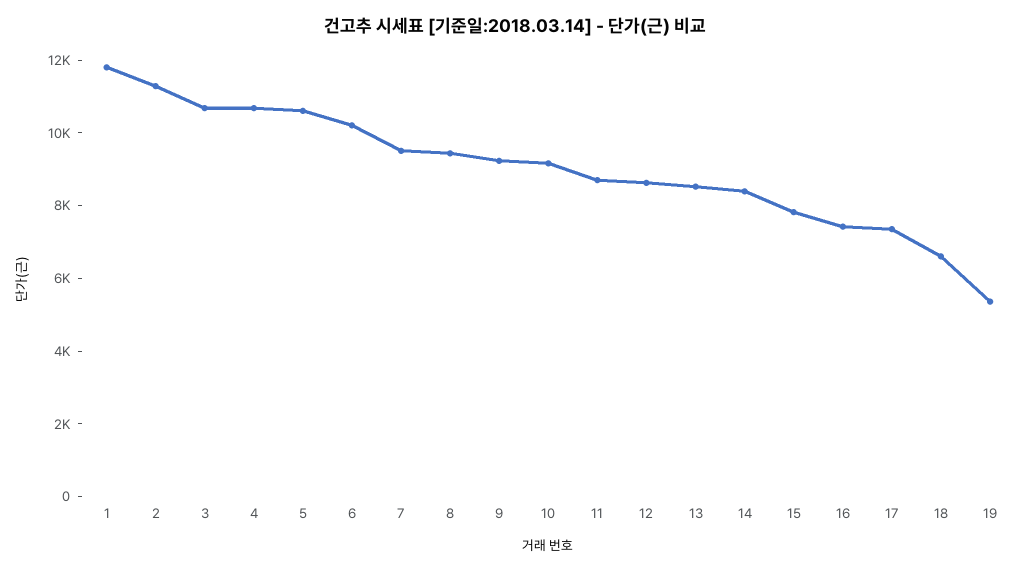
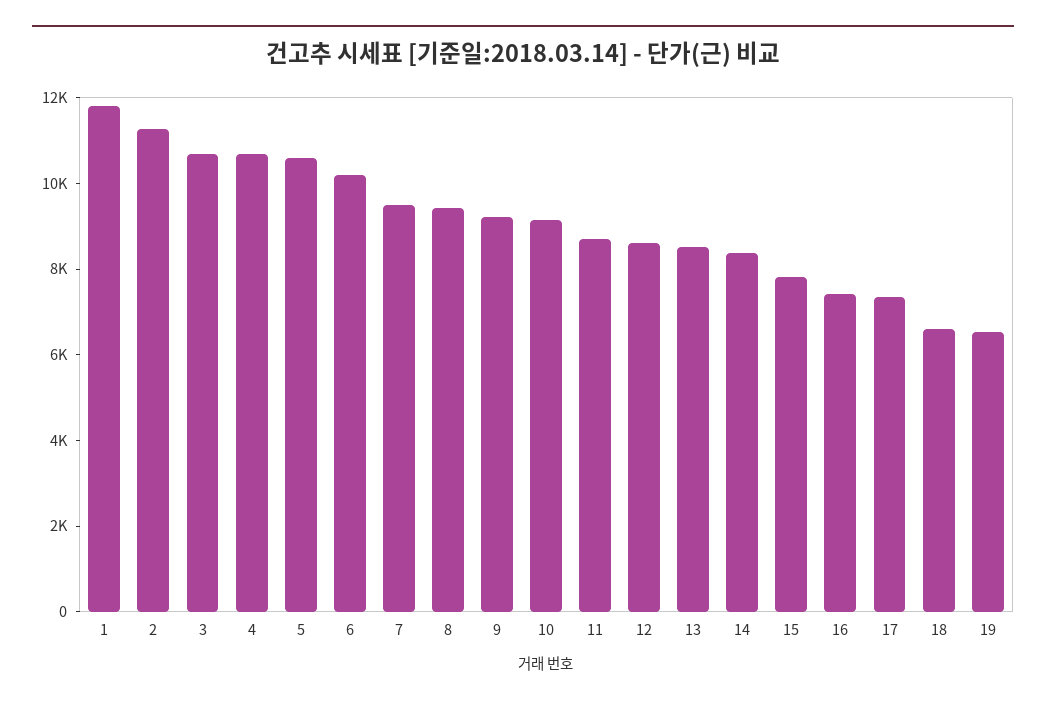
  {
    "1": 12000,
    "2": 11500,
    "3": 10500,
    "4": 10500,
    "5": 10500,
    "6": 10000,
    "7": 9500,
    "8": 9500,
    "9": 9000,
    "10": 9000,
    "11": 8500,
    "12": 8500,
    "13": 8500,
    "14": 8500,
    "15": 8000,
    "16": 7500,
    "17": 7500,
    "18": 6500,
-   "19": 5500
+   "19": 6500
  }

